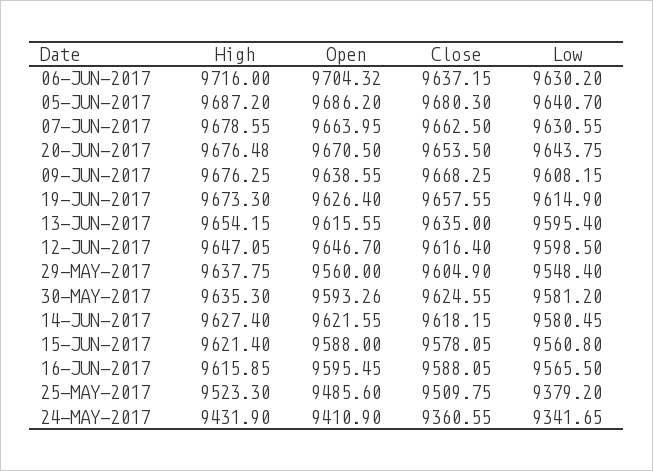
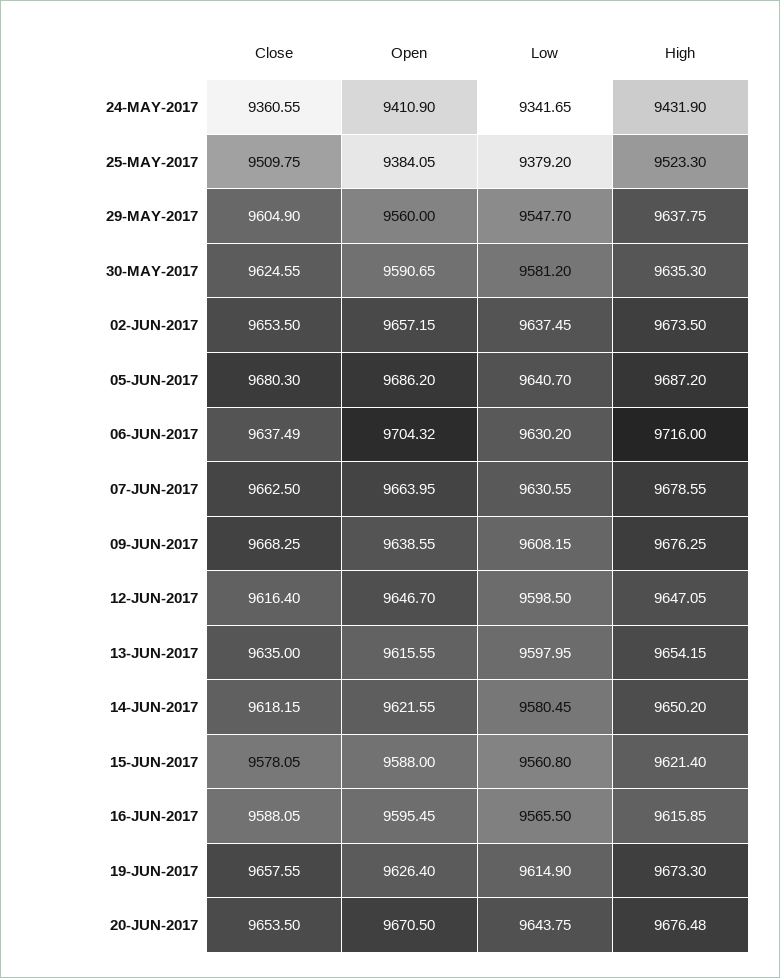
  {
    "High": {
      "06-JUN-2017": 9716,
      "05-JUN-2017": 9687.2,
      "07-JUN-2017": 9678.55,
      "20-JUN-2017": 9676.48,
      "09-JUN-2017": 9676.25,
      "19-JUN-2017": 9673.3,
      "13-JUN-2017": 9654.15,
      "12-JUN-2017": 9647.05,
      "29-MAY-2017": 9637.75,
      "30-MAY-2017": 9635.3,
-     "14-JUN-2017": 9627.4,
+     "14-JUN-2017": 9650.2,
      "15-JUN-2017": 9621.4,
      "16-JUN-2017": 9615.85,
      "25-MAY-2017": 9523.3,
-     "24-MAY-2017": 9431.9
+     "24-MAY-2017": 9431.9,
+     "02-JUN-2017": 9673.5
    },
    "Open": {
      "06-JUN-2017": 9704.32,
      "05-JUN-2017": 9686.2,
      "07-JUN-2017": 9663.95,
      "20-JUN-2017": 9670.5,
      "09-JUN-2017": 9638.55,
      "19-JUN-2017": 9626.4,
      "13-JUN-2017": 9615.55,
      "12-JUN-2017": 9646.7,
      "29-MAY-2017": 9560,
-     "30-MAY-2017": 9593.26,
+     "30-MAY-2017": 9590.65,
      "14-JUN-2017": 9621.55,
      "15-JUN-2017": 9588,
      "16-JUN-2017": 9595.45,
-     "25-MAY-2017": 9485.6,
+     "25-MAY-2017": 9384.05,
-     "24-MAY-2017": 9410.9
+     "24-MAY-2017": 9410.9,
+     "02-JUN-2017": 9657.15
    },
    "Close": {
-     "06-JUN-2017": 9637.15,
+     "06-JUN-2017": 9637.49,
      "05-JUN-2017": 9680.3,
      "07-JUN-2017": 9662.5,
      "20-JUN-2017": 9653.5,
      "09-JUN-2017": 9668.25,
      "19-JUN-2017": 9657.55,
      "13-JUN-2017": 9635,
      "12-JUN-2017": 9616.4,
      "29-MAY-2017": 9604.9,
      "30-MAY-2017": 9624.55,
      "14-JUN-2017": 9618.15,
      "15-JUN-2017": 9578.05,
      "16-JUN-2017": 9588.05,
      "25-MAY-2017": 9509.75,
-     "24-MAY-2017": 9360.55
+     "24-MAY-2017": 9360.55,
+     "02-JUN-2017": 9653.5
    },
    "Low": {
      "06-JUN-2017": 9630.2,
      "05-JUN-2017": 9640.7,
      "07-JUN-2017": 9630.55,
      "20-JUN-2017": 9643.75,
      "09-JUN-2017": 9608.15,
      "19-JUN-2017": 9614.9,
-     "13-JUN-2017": 9595.4,
+     "13-JUN-2017": 9597.95,
      "12-JUN-2017": 9598.5,
-     "29-MAY-2017": 9548.4,
+     "29-MAY-2017": 9547.7,
      "30-MAY-2017": 9581.2,
      "14-JUN-2017": 9580.45,
      "15-JUN-2017": 9560.8,
      "16-JUN-2017": 9565.5,
      "25-MAY-2017": 9379.2,
-     "24-MAY-2017": 9341.65
+     "24-MAY-2017": 9341.65,
+     "02-JUN-2017": 9637.45
    }
  }

